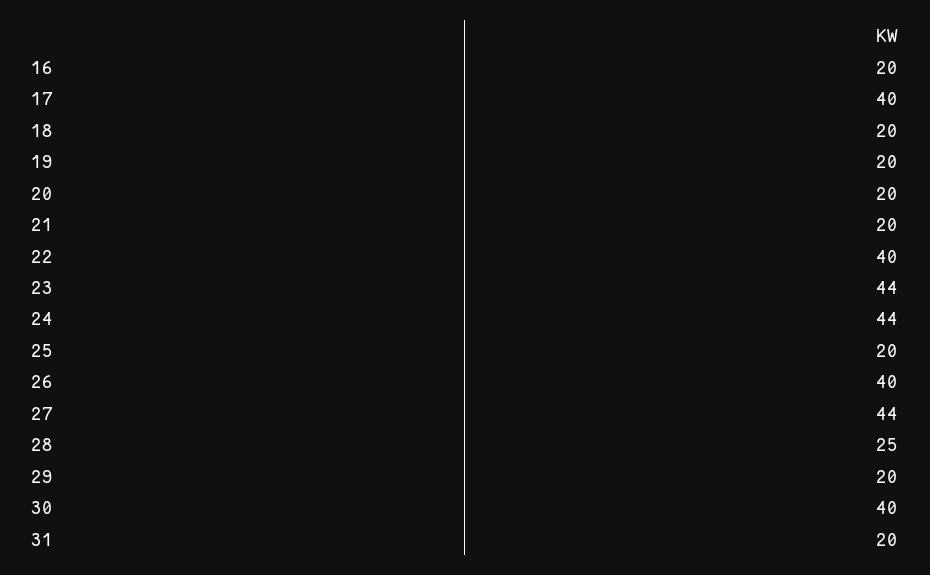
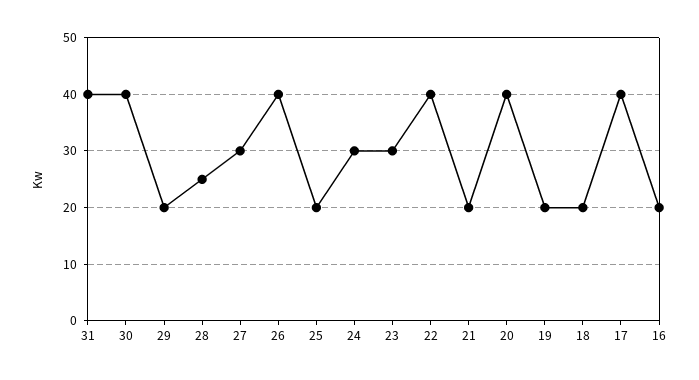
  {
    "16": 20,
    "17": 40,
    "18": 20,
    "19": 20,
-   "20": 20,
+   "20": 40,
    "21": 20,
    "22": 40,
-   "23": 44,
+   "23": 30,
-   "24": 44,
+   "24": 30,
    "25": 20,
    "26": 40,
-   "27": 44,
+   "27": 30,
    "28": 25,
    "29": 20,
    "30": 40,
-   "31": 20
+   "31": 40
  }

